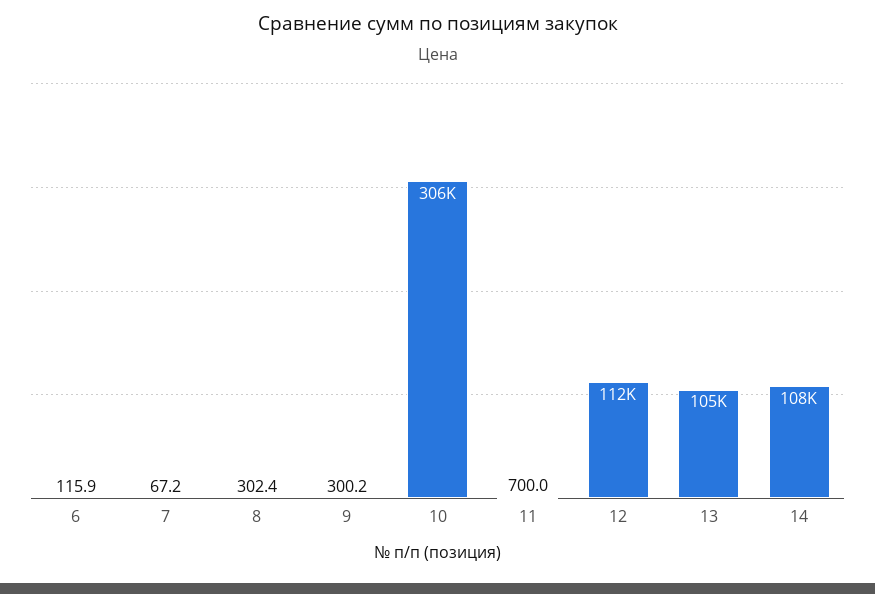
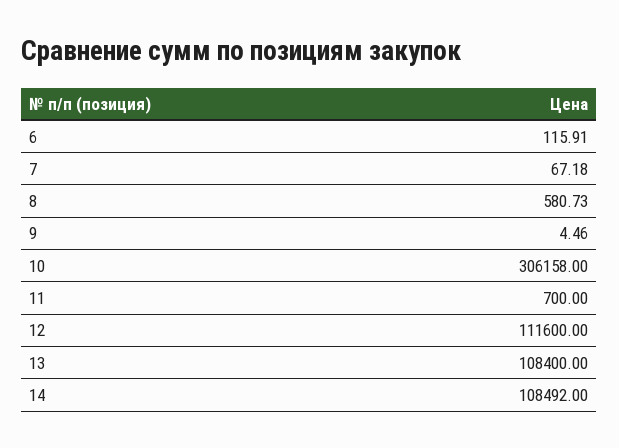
  {
    "6": 115.91,
    "7": 67.18,
-   "8": 302.4,
+   "8": 580.73,
-   "9": 300.2,
+   "9": 4.46,
    "10": 306158,
    "11": 700,
    "12": 111600,
-   "13": 105000,
+   "13": 108400,
    "14": 108492
  }

